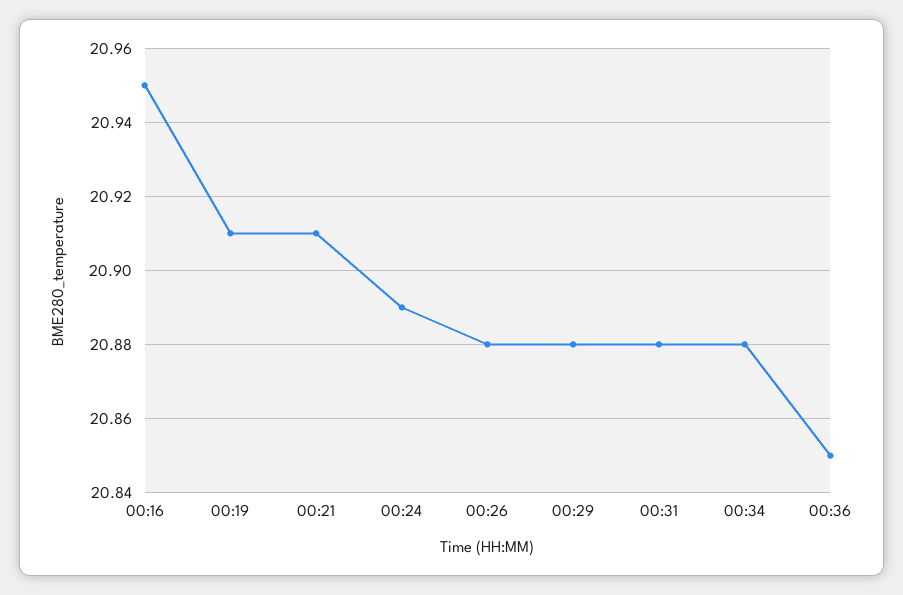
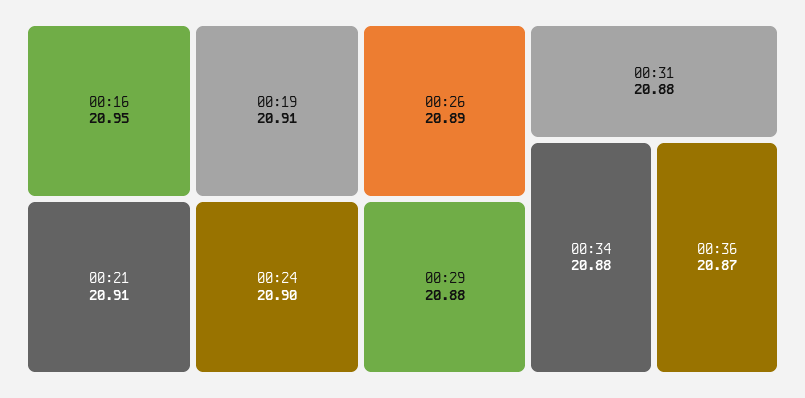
  {
    "00:16": 20.95,
    "00:19": 20.91,
    "00:21": 20.91,
-   "00:24": 20.89,
+   "00:24": 20.9,
-   "00:26": 20.88,
+   "00:26": 20.89,
    "00:29": 20.88,
    "00:31": 20.88,
    "00:34": 20.88,
-   "00:36": 20.85
+   "00:36": 20.87
  }

